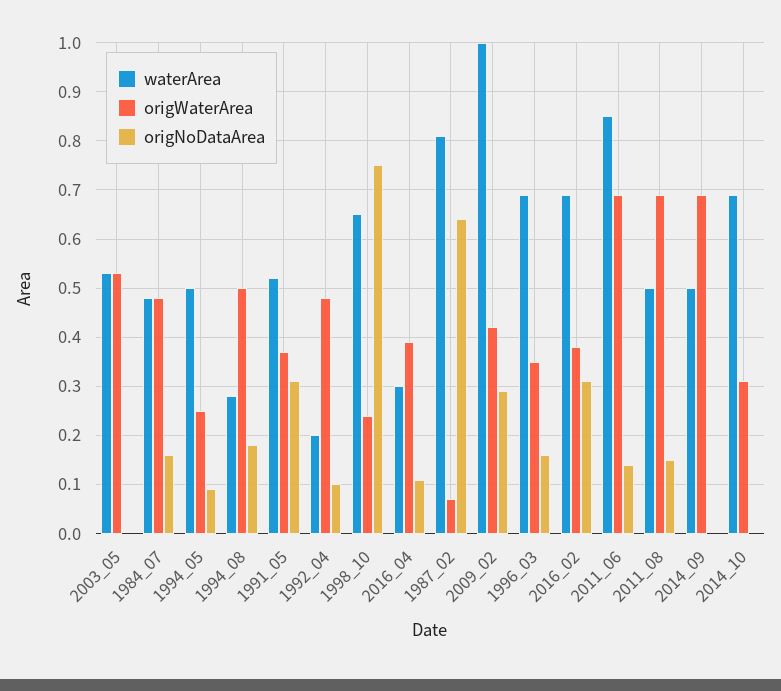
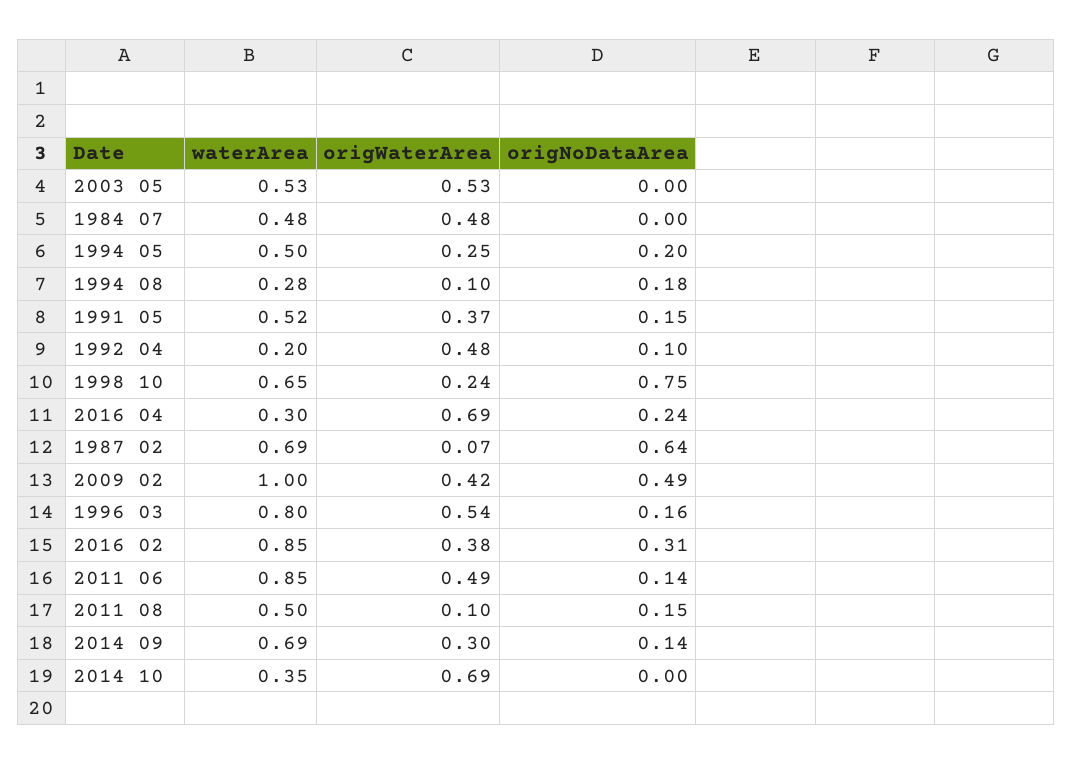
  {
    "waterArea": {
      "2003_05": 0.53,
      "1984_07": 0.48,
      "1994_05": 0.5,
      "1994_08": 0.28,
      "1991_05": 0.52,
      "1992_04": 0.2,
      "1998_10": 0.65,
      "2016_04": 0.3,
-     "1987_02": 0.8,
+     "1987_02": 0.69,
      "2009_02": 1,
-     "1996_03": 0.7,
+     "1996_03": 0.8,
-     "2016_02": 0.7,
+     "2016_02": 0.85,
      "2011_06": 0.85,
      "2011_08": 0.5,
-     "2014_09": 0.5,
+     "2014_09": 0.69,
-     "2014_10": 0.7
+     "2014_10": 0.35
    },
    "origWaterArea": {
      "2003_05": 0.53,
      "1984_07": 0.48,
      "1994_05": 0.25,
-     "1994_08": 0.5,
+     "1994_08": 0.1,
      "1991_05": 0.37,
      "1992_04": 0.48,
      "1998_10": 0.24,
-     "2016_04": 0.4,
+     "2016_04": 0.69,
      "1987_02": 0.07,
      "2009_02": 0.42,
-     "1996_03": 0.35,
+     "1996_03": 0.54,
      "2016_02": 0.38,
-     "2011_06": 0.7,
+     "2011_06": 0.49,
-     "2011_08": 0.7,
+     "2011_08": 0.1,
-     "2014_09": 0.7,
+     "2014_09": 0.3,
-     "2014_10": 0.3
+     "2014_10": 0.69
    },
    "origNoDataArea": {
      "2003_05": 0,
-     "1984_07": 0.15,
+     "1984_07": 0,
-     "1994_05": 0.1,
+     "1994_05": 0.2,
      "1994_08": 0.18,
-     "1991_05": 0.3,
+     "1991_05": 0.15,
      "1992_04": 0.1,
      "1998_10": 0.75,
-     "2016_04": 0.1,
+     "2016_04": 0.24,
      "1987_02": 0.64,
-     "2009_02": 0.3,
+     "2009_02": 0.49,
      "1996_03": 0.16,
      "2016_02": 0.31,
      "2011_06": 0.14,
      "2011_08": 0.15,
-     "2014_09": 0,
+     "2014_09": 0.14,
      "2014_10": 0
    }
  }

